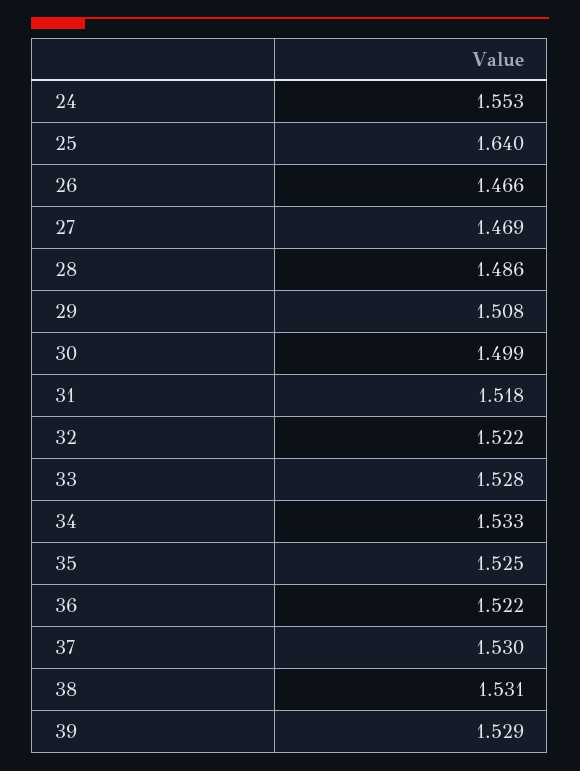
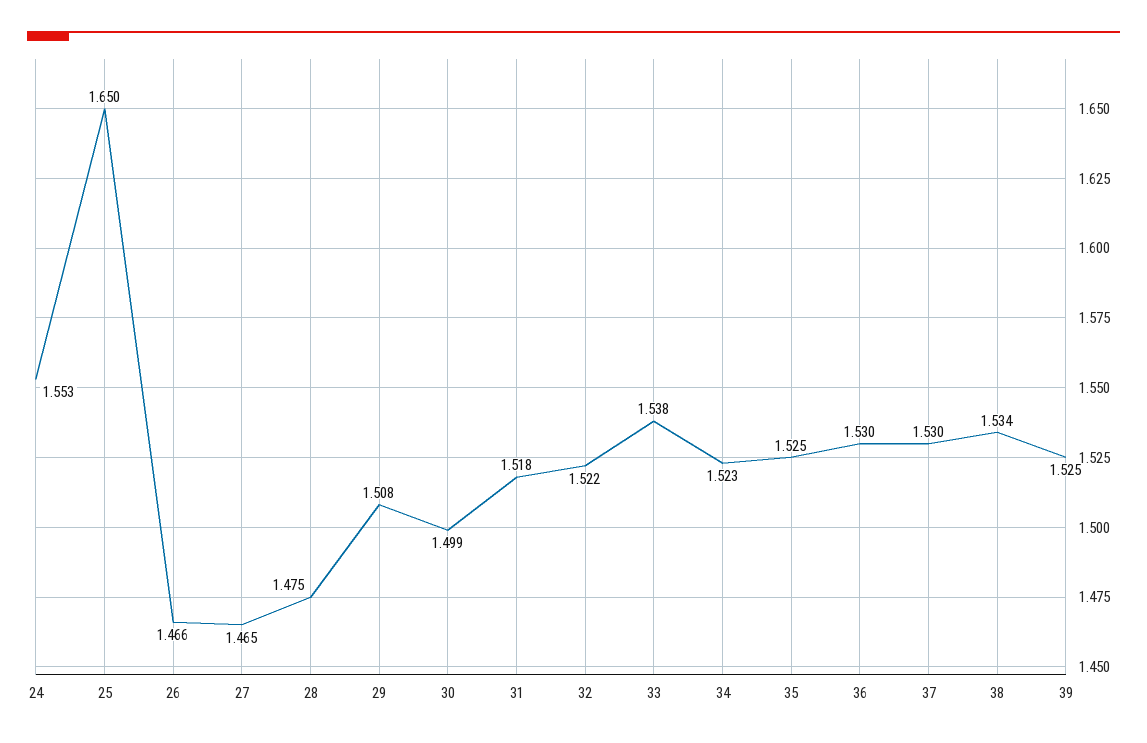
  {
    "24": 1.553,
-   "25": 1.64,
+   "25": 1.65,
    "26": 1.466,
-   "27": 1.469,
+   "27": 1.465,
-   "28": 1.486,
+   "28": 1.475,
    "29": 1.508,
    "30": 1.499,
    "31": 1.518,
    "32": 1.522,
-   "33": 1.528,
+   "33": 1.538,
-   "34": 1.533,
+   "34": 1.523,
    "35": 1.525,
-   "36": 1.522,
+   "36": 1.53,
    "37": 1.53,
-   "38": 1.531,
+   "38": 1.534,
-   "39": 1.529
+   "39": 1.525
  }

